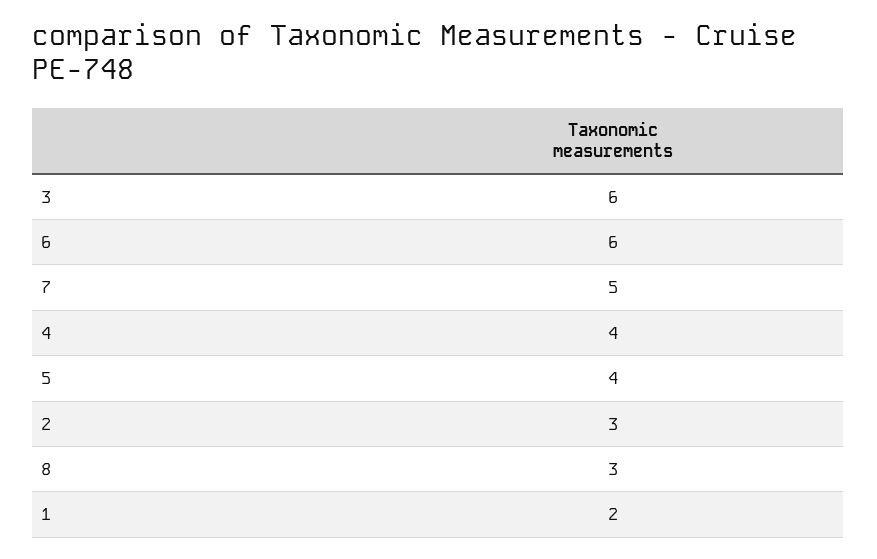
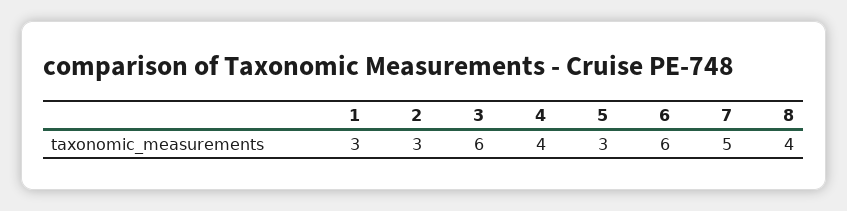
  {
    "3": 6,
    "6": 6,
    "7": 5,
    "4": 4,
-   "5": 4,
+   "5": 3,
    "2": 3,
-   "8": 3,
+   "8": 4,
-   "1": 2
+   "1": 3
  }

